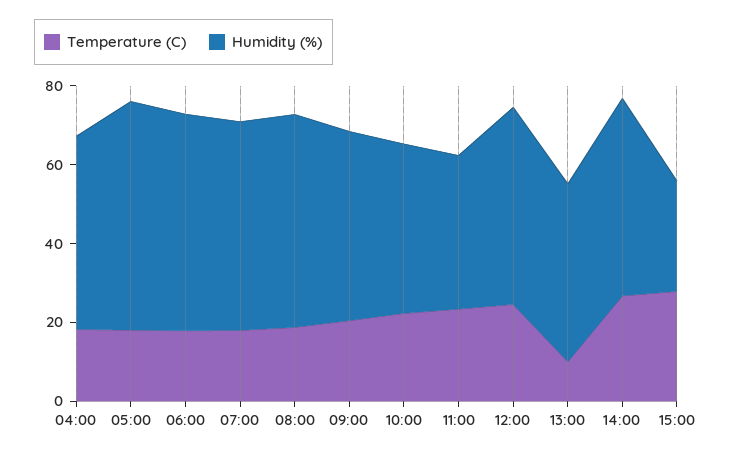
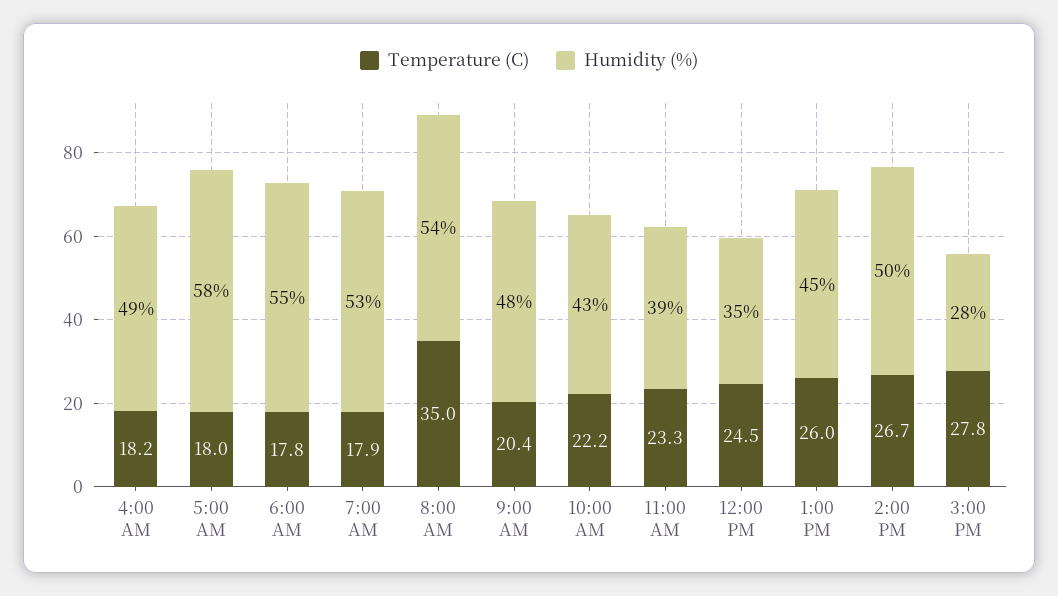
  {
    "Temperature (C)": {
      "04:00": 18.2,
      "05:00": 18,
      "06:00": 17.8,
      "07:00": 17.9,
-     "08:00": 20,
+     "08:00": 35,
      "09:00": 20.4,
      "10:00": 22.2,
      "11:00": 23.3,
      "12:00": 24.5,
-     "13:00": 10,
+     "13:00": 26,
      "14:00": 26.7,
      "15:00": 27.8
    },
    "Humidity (%)": {
      "04:00": 49,
      "05:00": 58,
      "06:00": 55,
      "07:00": 53,
      "08:00": 54,
      "09:00": 48,
      "10:00": 43,
      "11:00": 39,
-     "12:00": 50,
+     "12:00": 35,
      "13:00": 45,
      "14:00": 50,
      "15:00": 28
    }
  }

